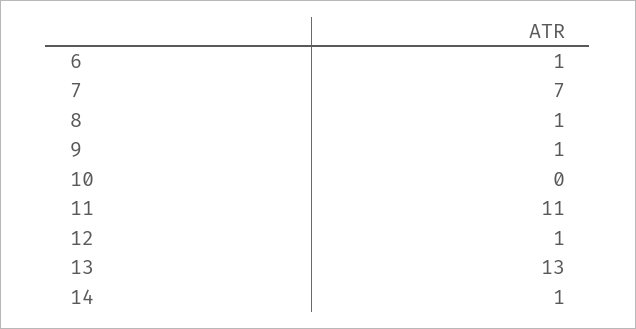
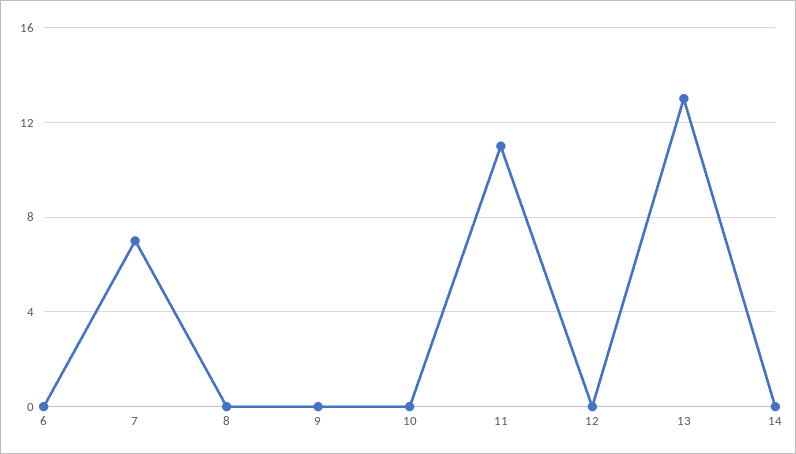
  {
-   "6": 1,
+   "6": 0,
    "7": 7,
-   "8": 1,
+   "8": 0,
-   "9": 1,
+   "9": 0,
    "10": 0,
    "11": 11,
-   "12": 1,
+   "12": 0,
    "13": 13,
-   "14": 1
+   "14": 0
  }

